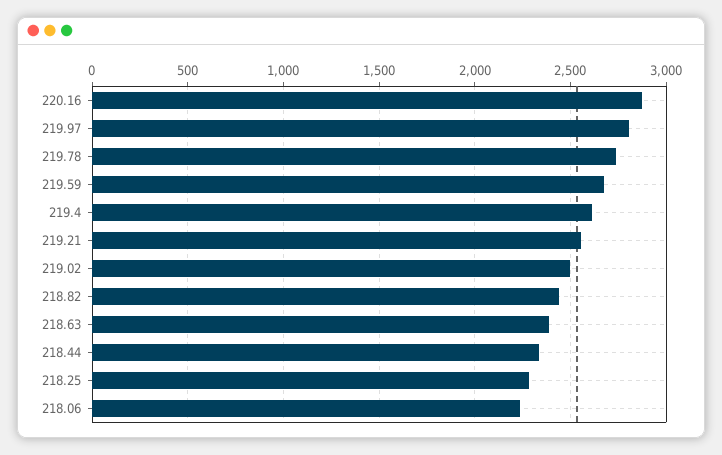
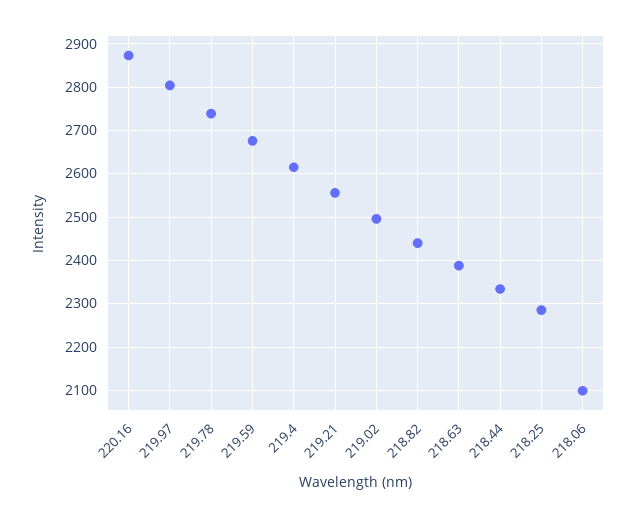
  {
    "220.16": 2880,
    "219.97": 2800,
    "219.78": 2740,
    "219.59": 2680,
    "219.4": 2620,
    "219.21": 2560,
    "219.02": 2500,
    "218.82": 2440,
    "218.63": 2380,
    "218.44": 2340,
    "218.25": 2280,
-   "218.06": 2250
+   "218.06": 2100
  }

